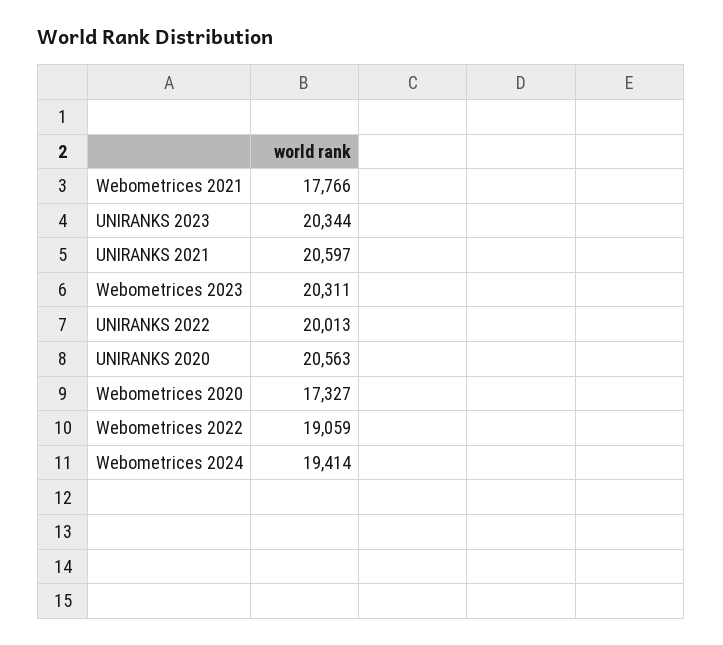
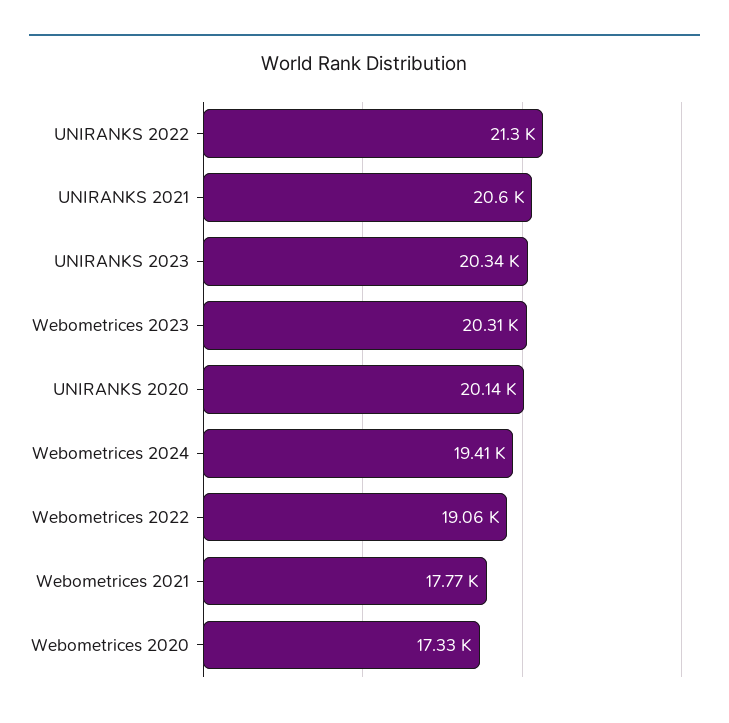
  {
    "Webometrices 2021": 17766,
    "UNIRANKS 2023": 20344,
    "UNIRANKS 2021": 20597,
    "Webometrices 2023": 20311,
-   "UNIRANKS 2022": 20013,
+   "UNIRANKS 2022": 21300,
-   "UNIRANKS 2020": 20563,
+   "UNIRANKS 2020": 20140,
    "Webometrices 2020": 17327,
    "Webometrices 2022": 19059,
    "Webometrices 2024": 19414
  }

